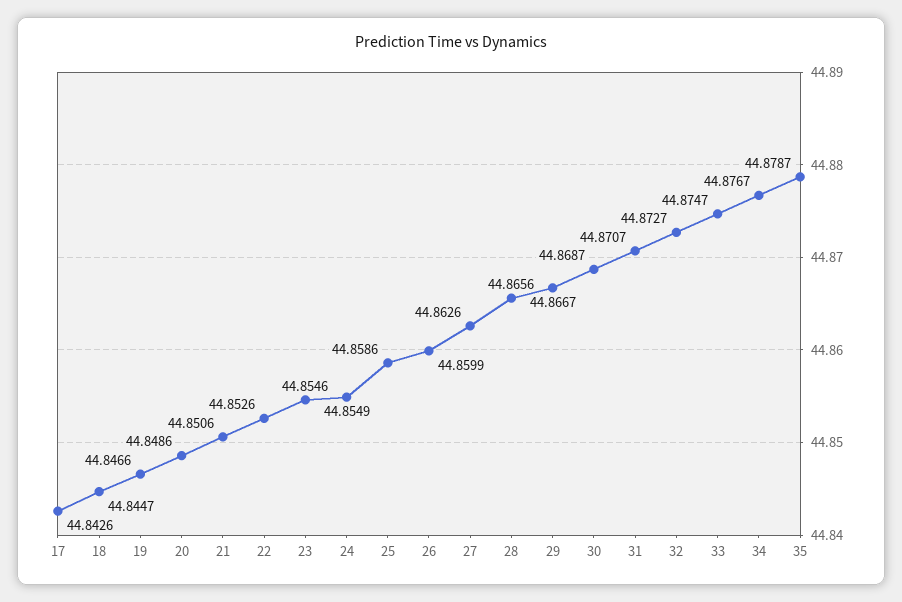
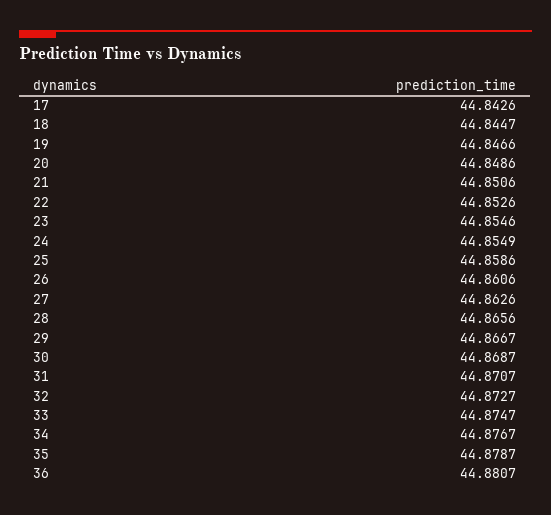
  {
    "17": 44.8426,
    "18": 44.8447,
    "19": 44.8466,
    "20": 44.8486,
    "21": 44.8506,
    "22": 44.8526,
    "23": 44.8546,
    "24": 44.8549,
    "25": 44.8586,
-   "26": 44.8599,
+   "26": 44.8606,
    "27": 44.8626,
    "28": 44.8656,
    "29": 44.8667,
    "30": 44.8687,
    "31": 44.8707,
    "32": 44.8727,
    "33": 44.8747,
    "34": 44.8767,
-   "35": 44.8787
+   "35": 44.8787,
+   "36": 44.8807
  }

